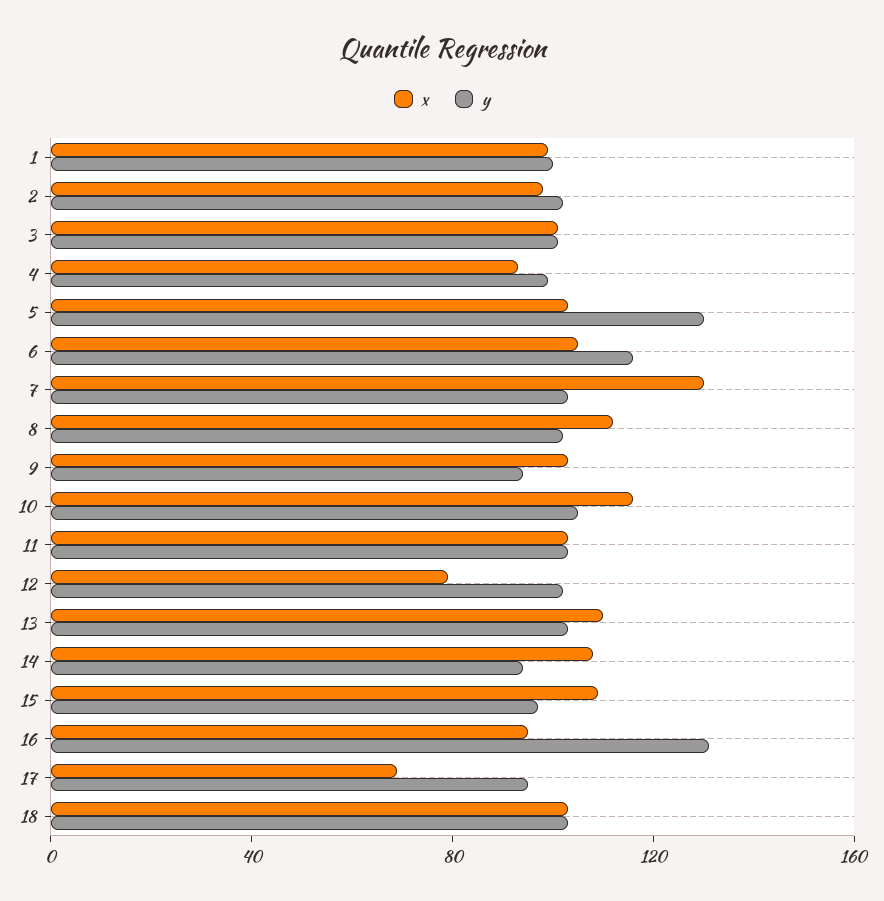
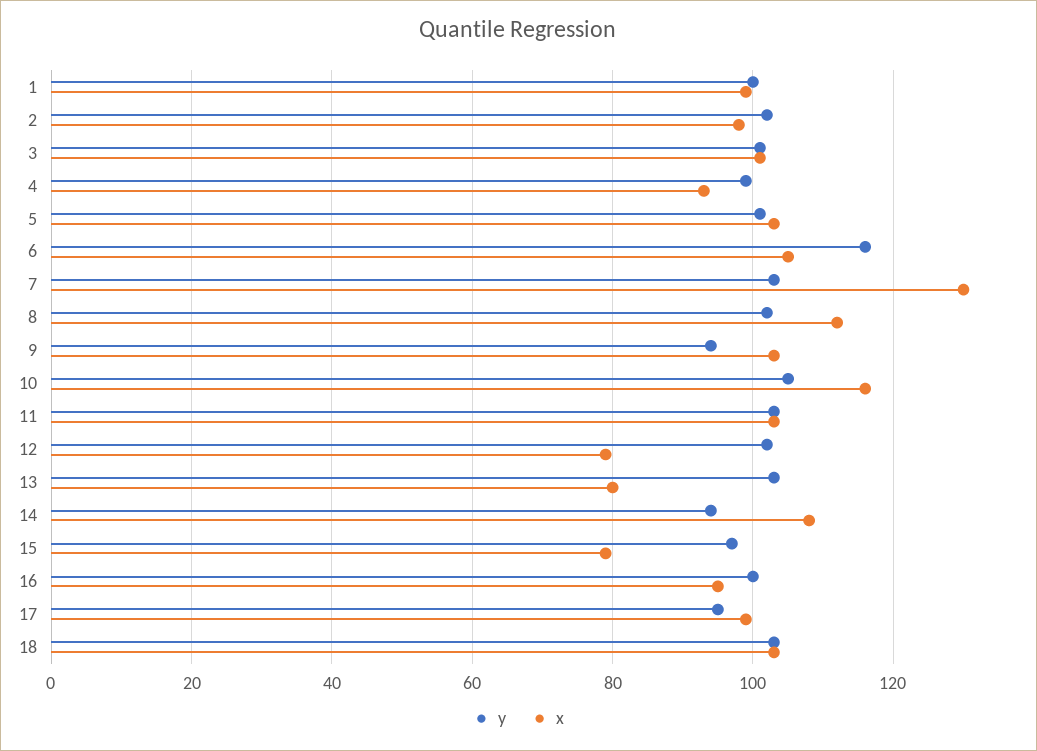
  {
    "x": {
      "1": 100,
      "2": 100,
      "3": 100,
      "4": 95,
      "5": 105,
      "6": 105,
      "7": 130,
      "8": 110,
      "9": 105,
      "10": 115,
      "11": 105,
      "12": 80,
-     "13": 110,
+     "13": 80,
      "14": 110,
-     "15": 110,
+     "15": 80,
      "16": 95,
-     "17": 70,
+     "17": 100,
      "18": 105
    },
    "y": {
      "1": 100,
      "2": 100,
      "3": 100,
      "4": 100,
-     "5": 130,
+     "5": 100,
      "6": 115,
      "7": 105,
      "8": 100,
      "9": 95,
      "10": 105,
      "11": 105,
      "12": 100,
      "13": 105,
      "14": 95,
      "15": 95,
-     "16": 130,
+     "16": 100,
      "17": 95,
      "18": 105
    }
  }

